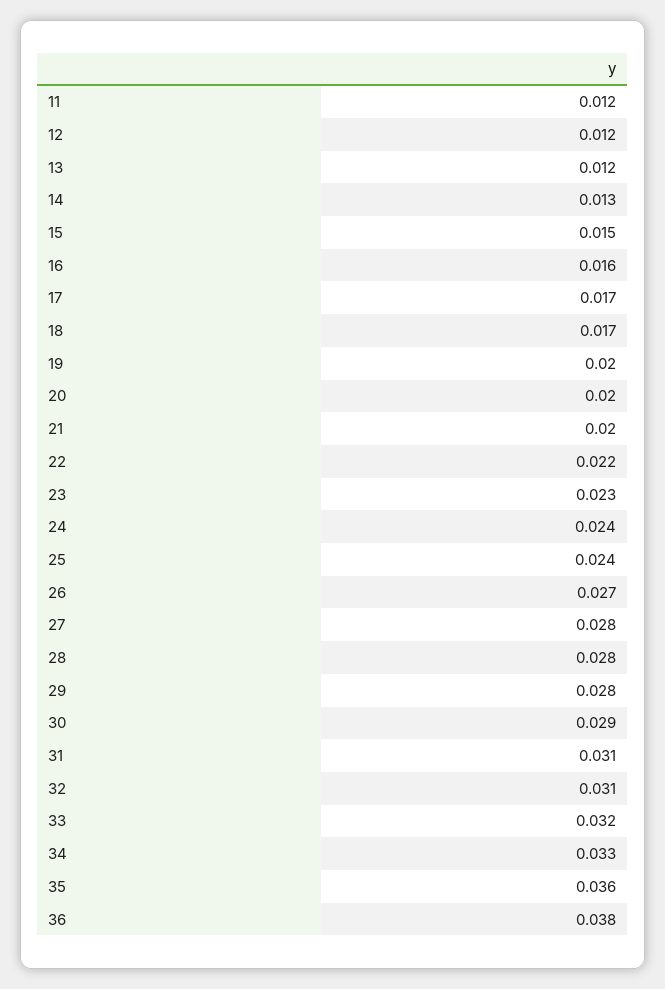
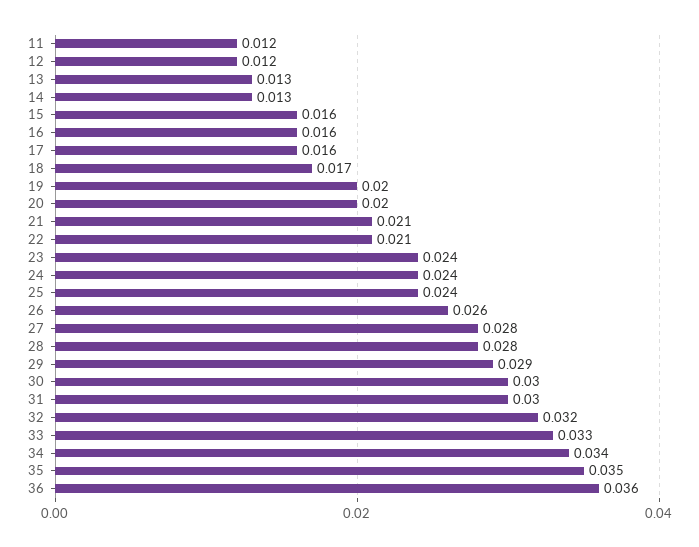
  {
    "11": 0.012,
    "12": 0.012,
-   "13": 0.012,
+   "13": 0.013,
    "14": 0.013,
-   "15": 0.015,
+   "15": 0.016,
    "16": 0.016,
-   "17": 0.017,
+   "17": 0.016,
    "18": 0.017,
    "19": 0.02,
    "20": 0.02,
-   "21": 0.02,
+   "21": 0.021,
-   "22": 0.022,
+   "22": 0.021,
-   "23": 0.023,
+   "23": 0.024,
    "24": 0.024,
    "25": 0.024,
-   "26": 0.027,
+   "26": 0.026,
    "27": 0.028,
    "28": 0.028,
-   "29": 0.028,
+   "29": 0.029,
-   "30": 0.029,
+   "30": 0.03,
-   "31": 0.031,
+   "31": 0.03,
-   "32": 0.031,
+   "32": 0.032,
-   "33": 0.032,
+   "33": 0.033,
-   "34": 0.033,
+   "34": 0.034,
-   "35": 0.036,
+   "35": 0.035,
-   "36": 0.038
+   "36": 0.036
  }

